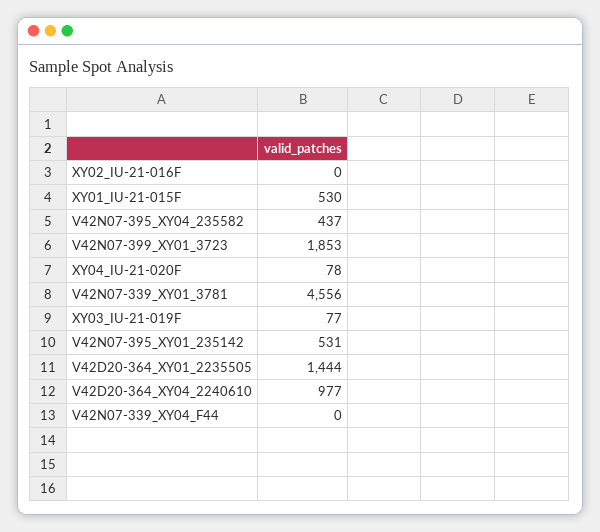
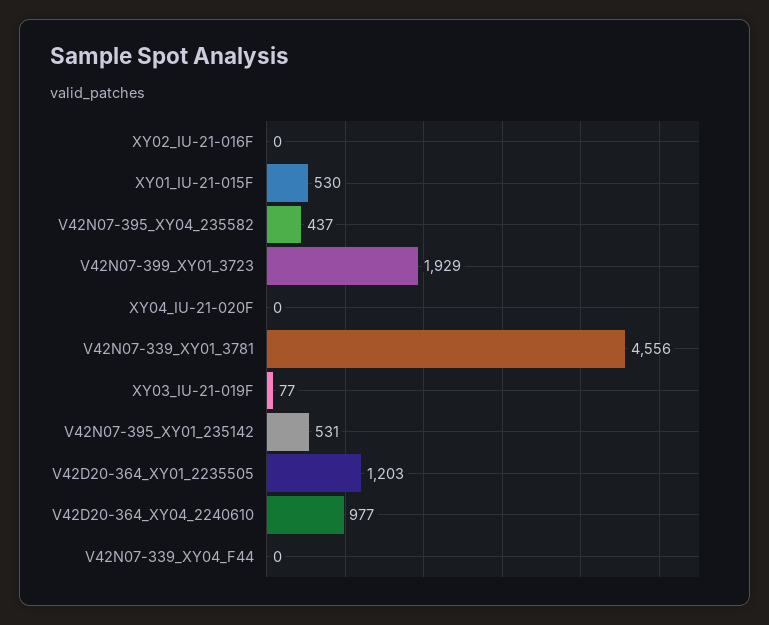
  {
    "XY02_IU-21-016F": 0,
    "XY01_IU-21-015F": 530,
    "V42N07-395_XY04_235582": 437,
-   "V42N07-399_XY01_3723": 1853,
+   "V42N07-399_XY01_3723": 1929,
-   "XY04_IU-21-020F": 78,
+   "XY04_IU-21-020F": 0,
    "V42N07-339_XY01_3781": 4556,
    "XY03_IU-21-019F": 77,
    "V42N07-395_XY01_235142": 531,
-   "V42D20-364_XY01_2235505": 1444,
+   "V42D20-364_XY01_2235505": 1203,
    "V42D20-364_XY04_2240610": 977,
    "V42N07-339_XY04_F44": 0
  }

